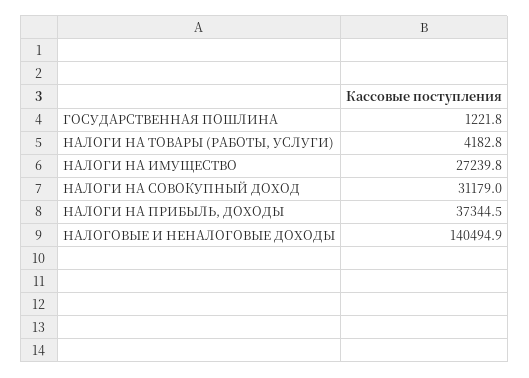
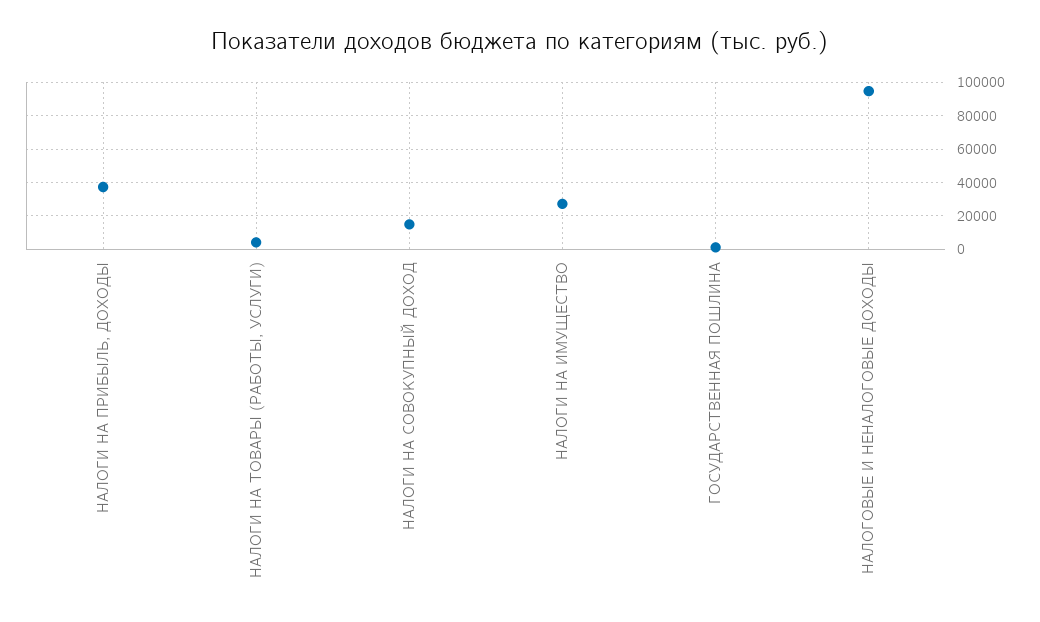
  {
    "ГОСУДАРСТВЕННАЯ ПОШЛИНА": 1221.8,
    "НАЛОГИ НА ТОВАРЫ (РАБОТЫ, УСЛУГИ)": 4182.8,
    "НАЛОГИ НА ИМУЩЕСТВО": 27239.8,
-   "НАЛОГИ НА СОВОКУПНЫЙ ДОХОД": 31179,
+   "НАЛОГИ НА СОВОКУПНЫЙ ДОХОД": 15000,
    "НАЛОГИ НА ПРИБЫЛЬ, ДОХОДЫ": 37344.5,
-   "НАЛОГОВЫЕ И НЕНАЛОГОВЫЕ ДОХОДЫ": 140494.9
+   "НАЛОГОВЫЕ И НЕНАЛОГОВЫЕ ДОХОДЫ": 95000
  }

